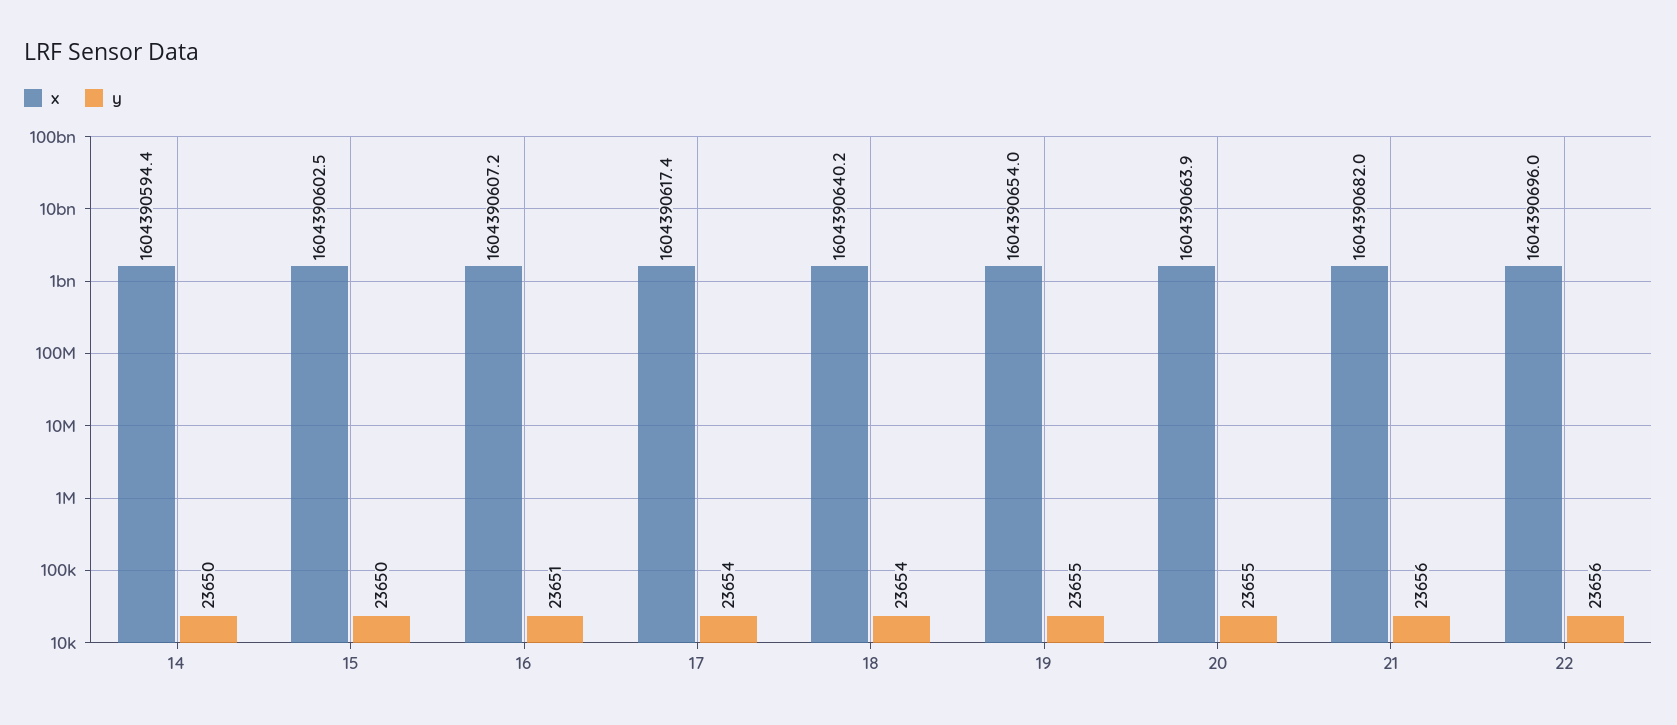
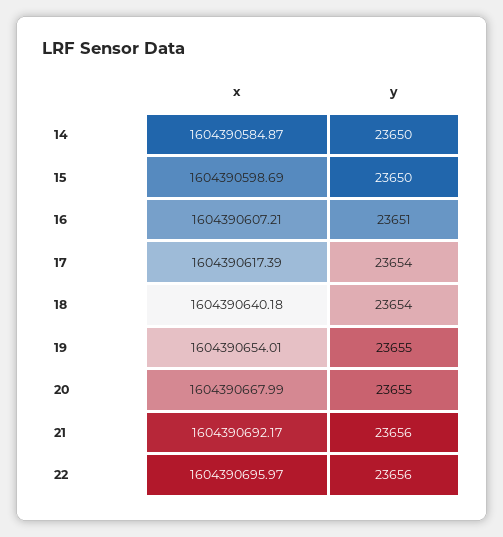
  {
    "x": {
-     "14": 1604390594.4,
+     "14": 1604390584.87,
-     "15": 1604390602.5,
+     "15": 1604390598.69,
      "16": 1604390607.21,
      "17": 1604390617.39,
      "18": 1604390640.18,
      "19": 1604390654.01,
-     "20": 1604390663.9,
+     "20": 1604390667.99,
-     "21": 1604390682,
+     "21": 1604390692.17,
      "22": 1604390695.97
    },
    "y": {
      "14": 23650,
      "15": 23650,
      "16": 23651,
      "17": 23654,
      "18": 23654,
      "19": 23655,
      "20": 23655,
      "21": 23656,
      "22": 23656
    }
  }

